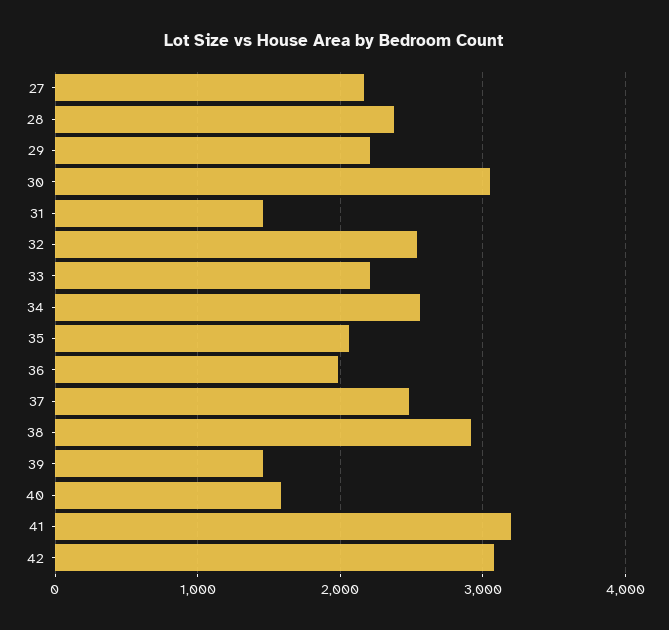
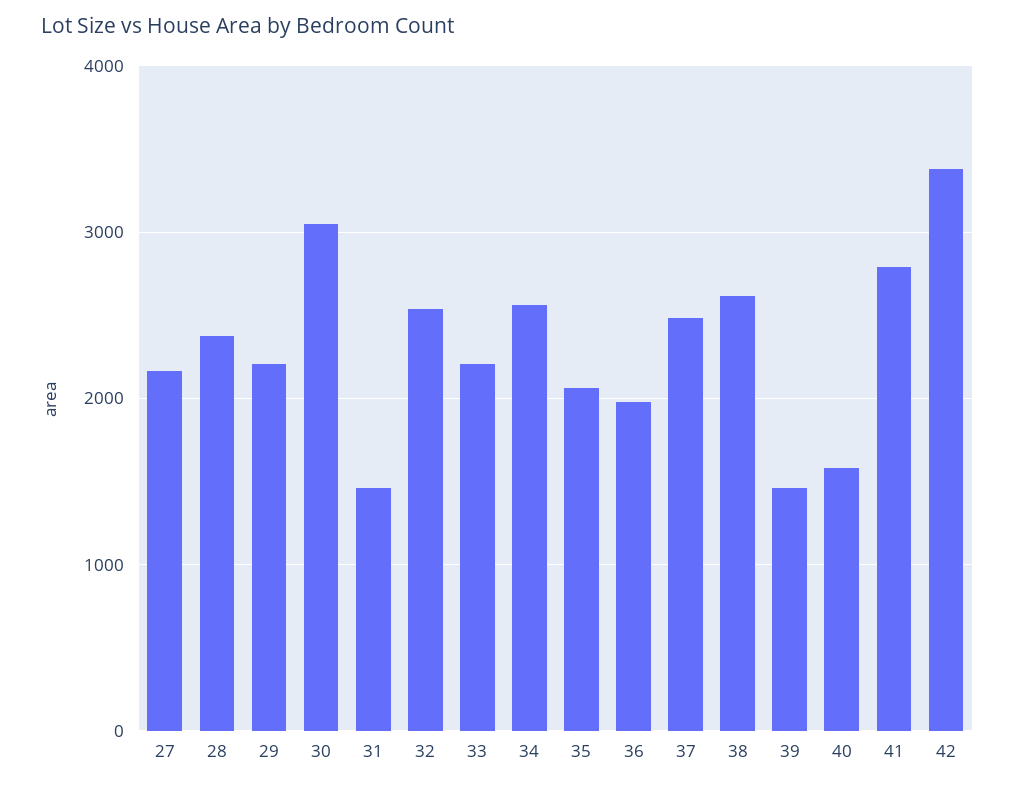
  {
    "27": 2200,
    "28": 2400,
    "29": 2200,
    "30": 3000,
    "31": 1500,
    "32": 2500,
    "33": 2200,
    "34": 2600,
    "35": 2100,
    "36": 2000,
    "37": 2500,
-   "38": 2900,
+   "38": 2600,
    "39": 1500,
    "40": 1600,
-   "41": 3200,
+   "41": 2800,
-   "42": 3100
+   "42": 3400
  }

